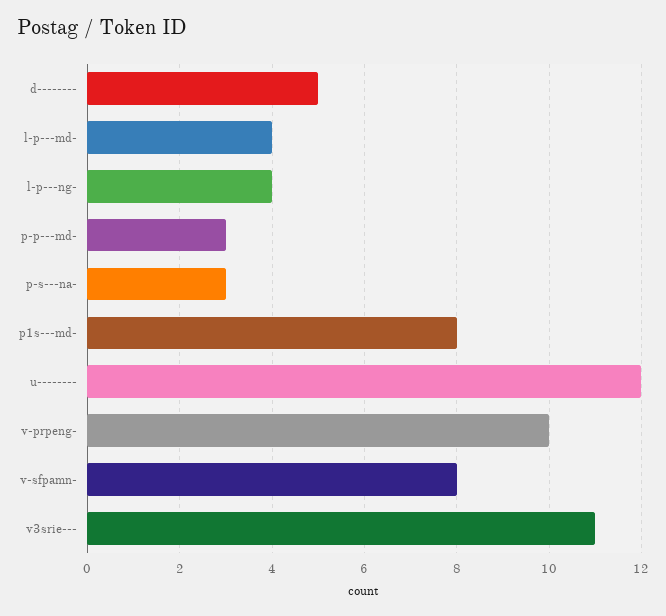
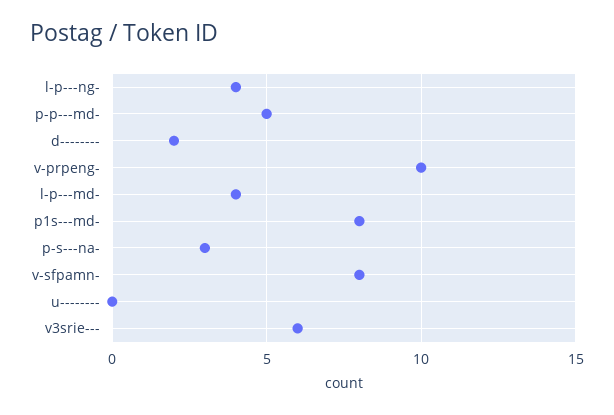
  {
-   "d--------": 5,
+   "d--------": 2,
    "l-p---md-": 4,
    "l-p---ng-": 4,
-   "p-p---md-": 3,
+   "p-p---md-": 5,
    "p-s---na-": 3,
    "p1s---md-": 8,
-   "u--------": 12,
+   "u--------": 0,
    "v-prpeng-": 10,
    "v-sfpamn-": 8,
-   "v3srie---": 11
+   "v3srie---": 6
  }

